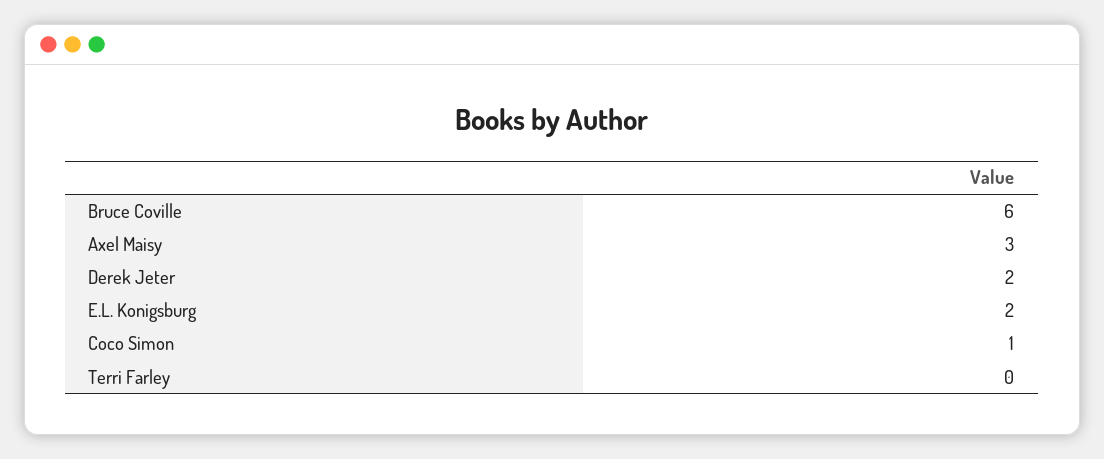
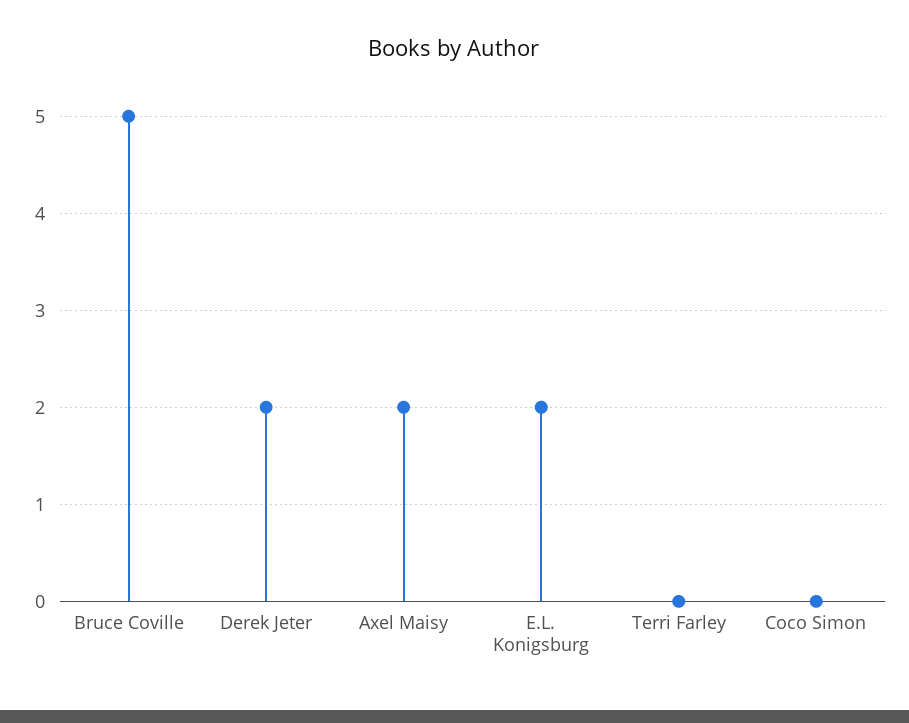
  {
-   "Bruce Coville": 6,
+   "Bruce Coville": 5,
-   "Axel Maisy": 3,
+   "Axel Maisy": 2,
    "Derek Jeter": 2,
    "E.L. Konigsburg": 2,
-   "Coco Simon": 1,
+   "Coco Simon": 0,
    "Terri Farley": 0
  }

